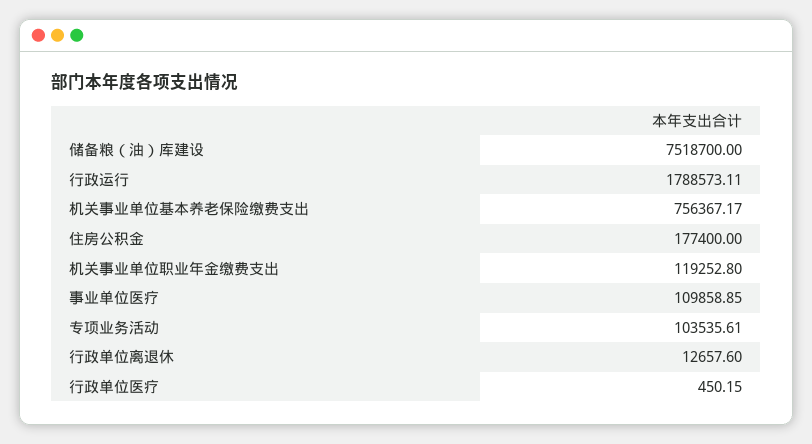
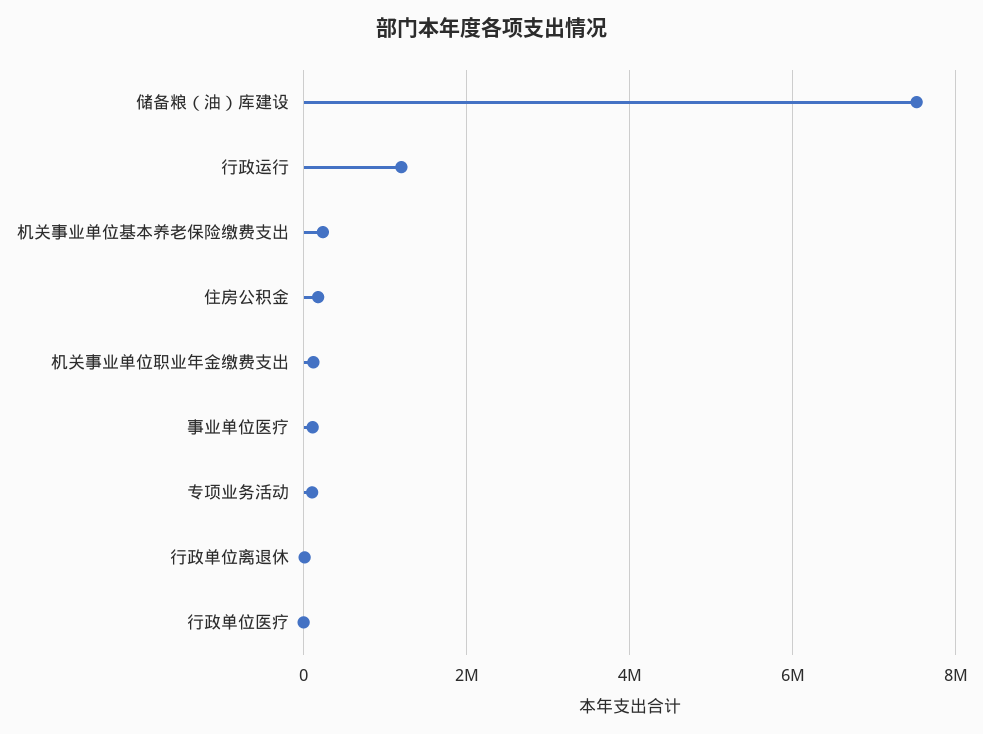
  {
    "储备粮（油）库建设": 7518700,
-   "行政运行": 1788573.11,
+   "行政运行": 1200000,
-   "机关事业单位基本养老保险缴费支出": 756367.17,
+   "机关事业单位基本养老保险缴费支出": 200000,
    "住房公积金": 177400,
    "机关事业单位职业年金缴费支出": 119252.8,
    "事业单位医疗": 109858.85,
    "专项业务活动": 103535.61,
    "行政单位离退休": 12657.6,
    "行政单位医疗": 450.15
  }

